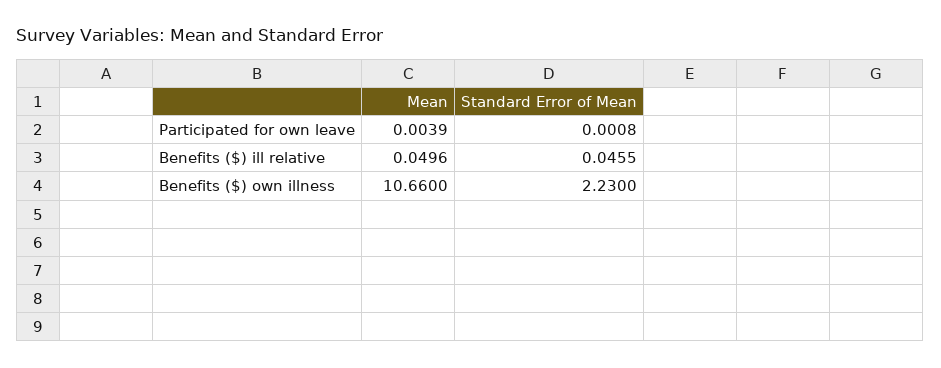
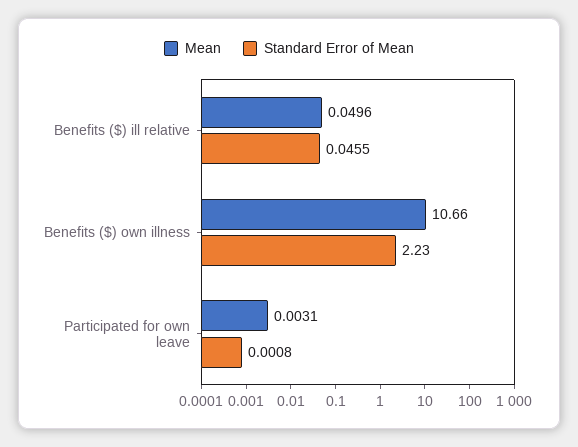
  {
    "Mean": {
-     "Participated for own leave": 0.0039,
+     "Participated for own leave": 0.0031,
      "Benefits ($) ill relative": 0.0496,
      "Benefits ($) own illness": 10.66
    },
    "Standard Error of Mean": {
      "Participated for own leave": 0.0008,
      "Benefits ($) ill relative": 0.0455,
      "Benefits ($) own illness": 2.23
    }
  }

